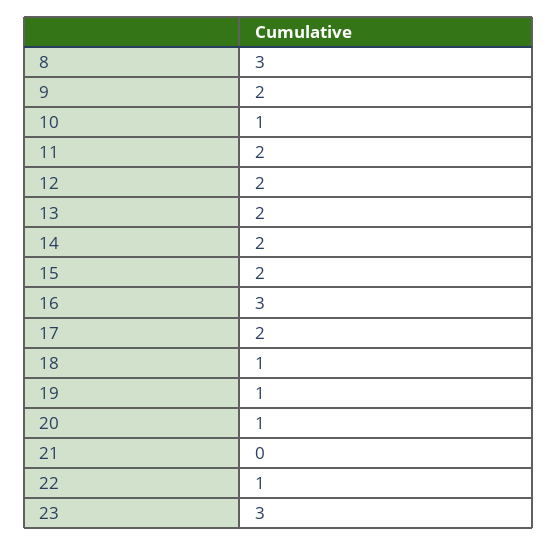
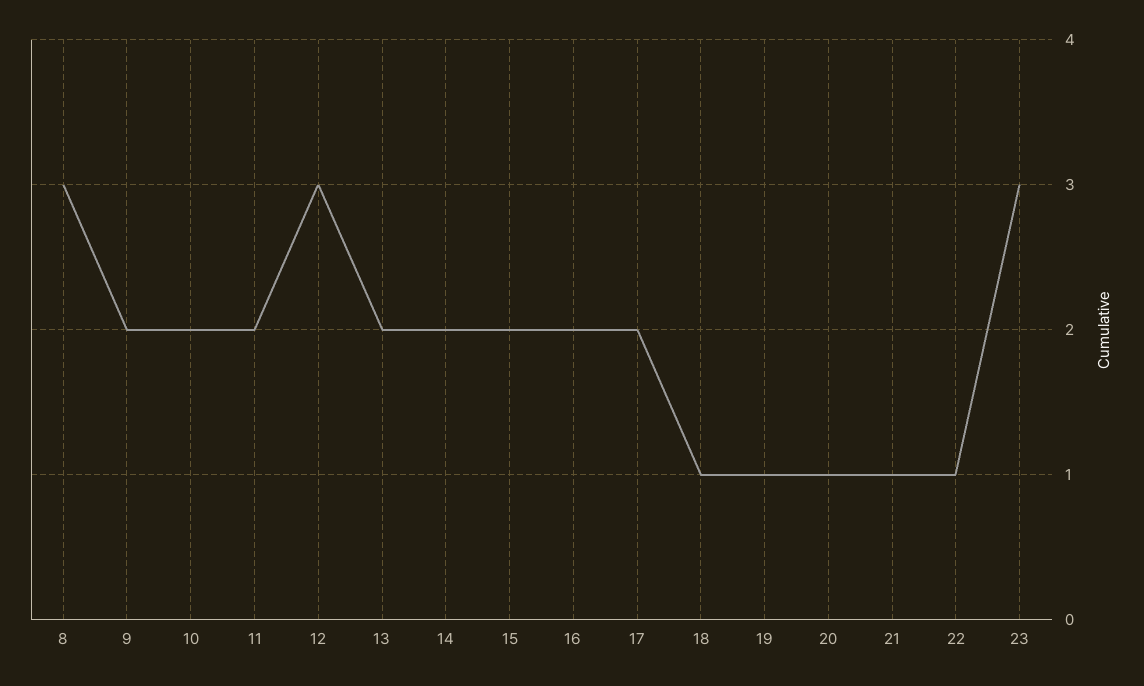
  {
    "8": 3,
    "9": 2,
-   "10": 1,
+   "10": 2,
    "11": 2,
-   "12": 2,
+   "12": 3,
    "13": 2,
    "14": 2,
    "15": 2,
-   "16": 3,
+   "16": 2,
    "17": 2,
    "18": 1,
    "19": 1,
    "20": 1,
-   "21": 0,
+   "21": 1,
    "22": 1,
    "23": 3
  }

